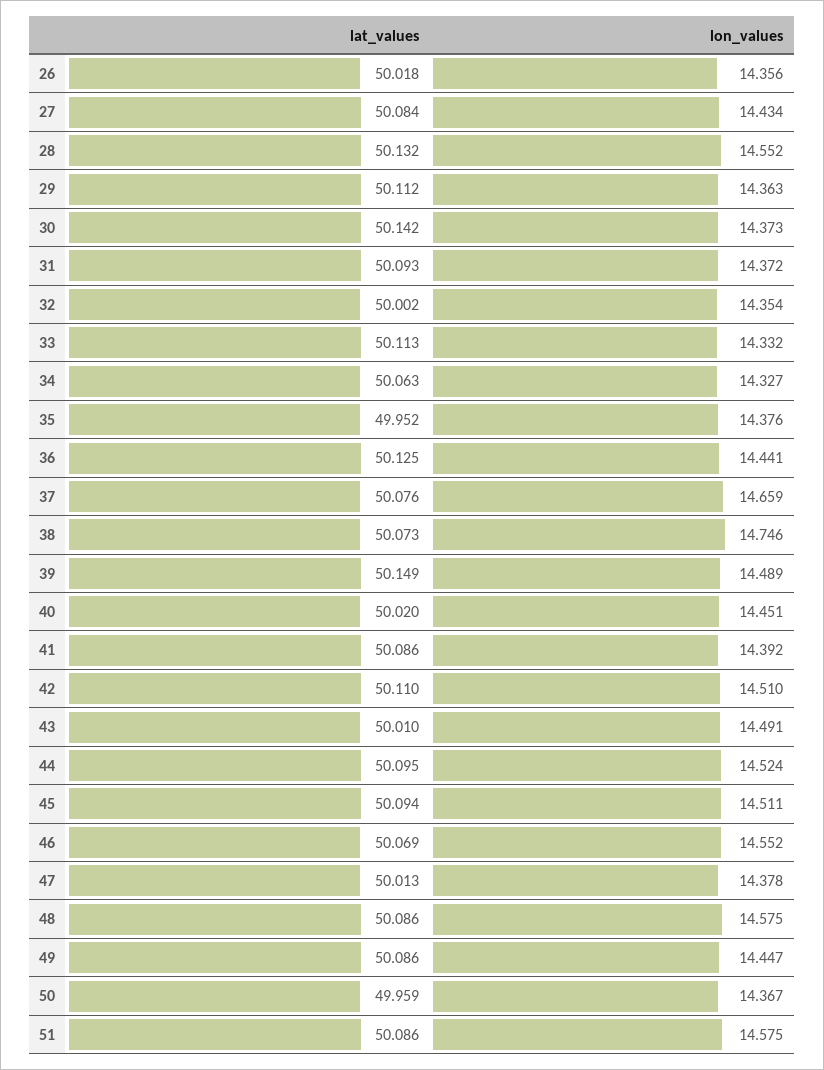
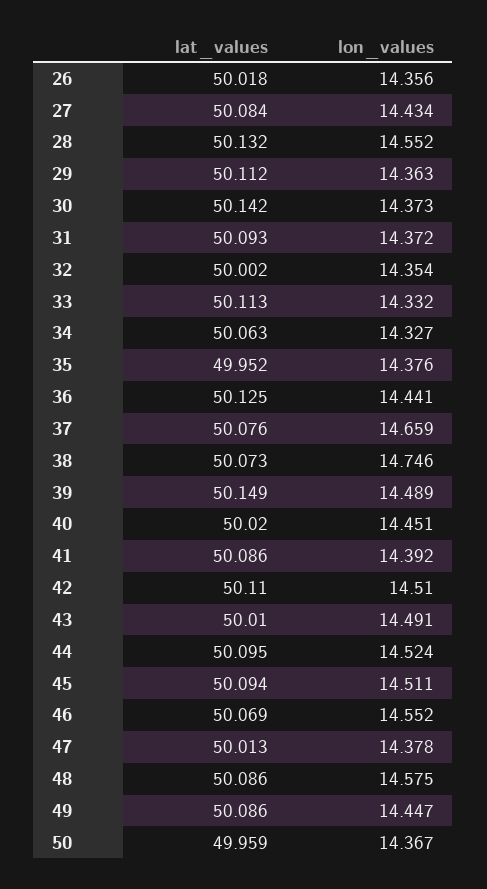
  {
    "lat_values": {
      "26": 50.018,
      "27": 50.084,
      "28": 50.132,
      "29": 50.112,
      "30": 50.142,
      "31": 50.093,
      "32": 50.002,
      "33": 50.113,
      "34": 50.063,
      "35": 49.952,
      "36": 50.125,
      "37": 50.076,
      "38": 50.073,
      "39": 50.149,
      "40": 50.02,
      "41": 50.086,
      "42": 50.11,
      "43": 50.01,
      "44": 50.095,
      "45": 50.094,
      "46": 50.069,
      "47": 50.013,
      "48": 50.086,
      "49": 50.086,
-     "50": 49.959,
+     "50": 49.959
-     "51": 50.086
    },
    "lon_values": {
      "26": 14.356,
      "27": 14.434,
      "28": 14.552,
      "29": 14.363,
      "30": 14.373,
      "31": 14.372,
      "32": 14.354,
      "33": 14.332,
      "34": 14.327,
      "35": 14.376,
      "36": 14.441,
      "37": 14.659,
      "38": 14.746,
      "39": 14.489,
      "40": 14.451,
      "41": 14.392,
      "42": 14.51,
      "43": 14.491,
      "44": 14.524,
      "45": 14.511,
      "46": 14.552,
      "47": 14.378,
      "48": 14.575,
      "49": 14.447,
-     "50": 14.367,
+     "50": 14.367
-     "51": 14.575
    }
  }

